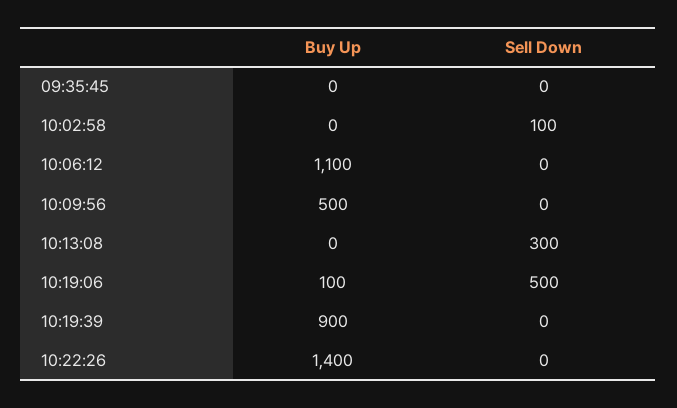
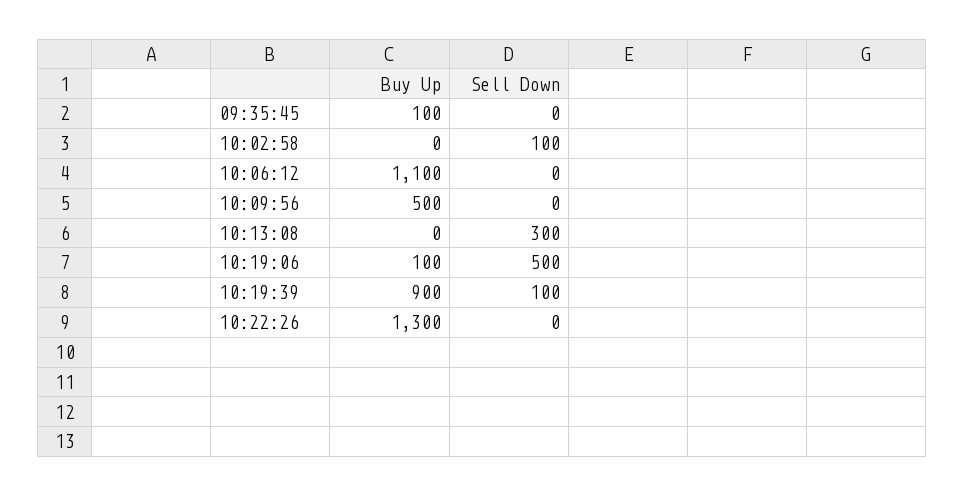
  {
    "Buy Up": {
-     "09:35:45": 0,
+     "09:35:45": 100,
      "10:02:58": 0,
      "10:06:12": 1100,
      "10:09:56": 500,
      "10:13:08": 0,
      "10:19:06": 100,
      "10:19:39": 900,
-     "10:22:26": 1400
+     "10:22:26": 1300
    },
    "Sell Down": {
      "09:35:45": 0,
      "10:02:58": 100,
      "10:06:12": 0,
      "10:09:56": 0,
      "10:13:08": 300,
      "10:19:06": 500,
-     "10:19:39": 0,
+     "10:19:39": 100,
      "10:22:26": 0
    }
  }

